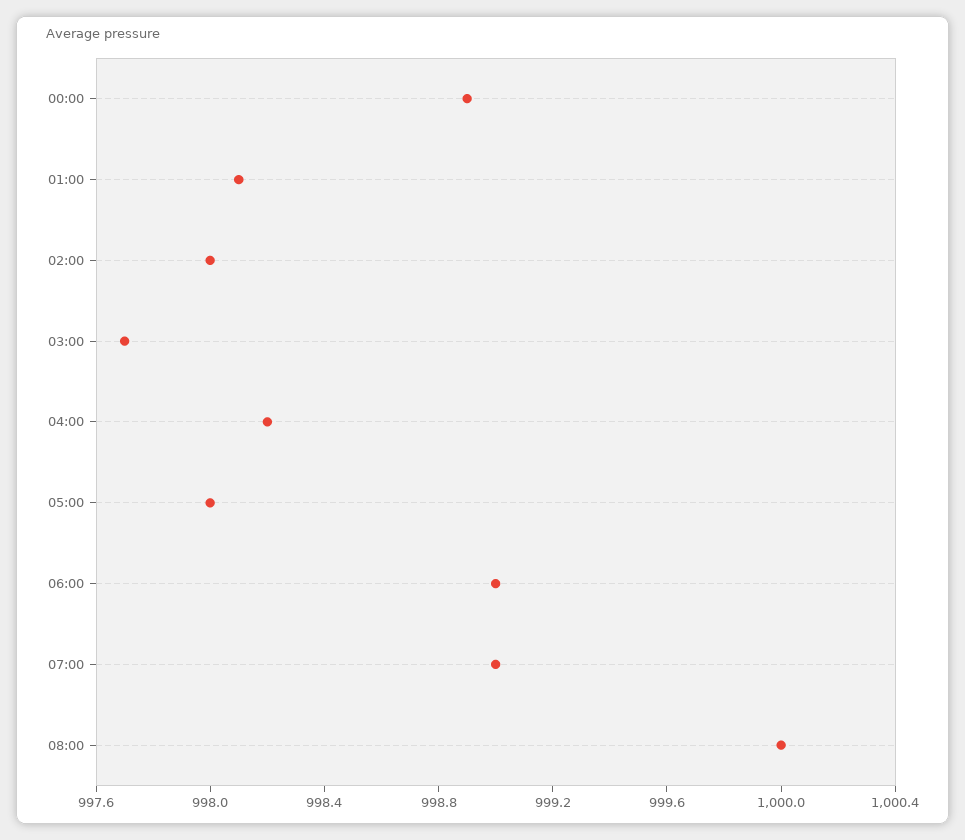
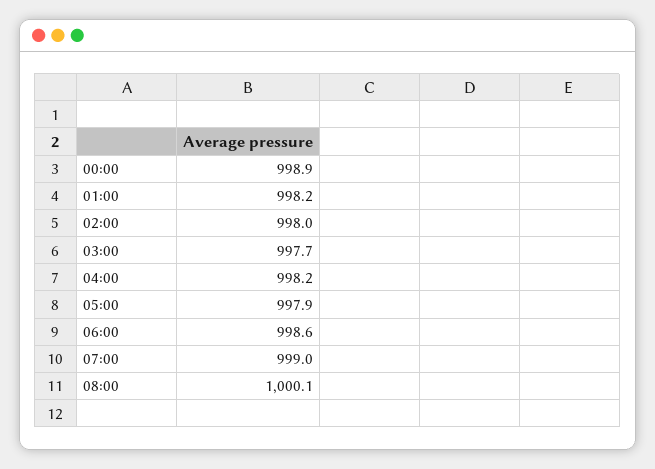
  {
    "00:00": 998.9,
-   "01:00": 998.1,
+   "01:00": 998.2,
    "02:00": 998,
    "03:00": 997.7,
    "04:00": 998.2,
-   "05:00": 998,
+   "05:00": 997.9,
-   "06:00": 999,
+   "06:00": 998.6,
    "07:00": 999,
-   "08:00": 1000
+   "08:00": 1000.1
  }

